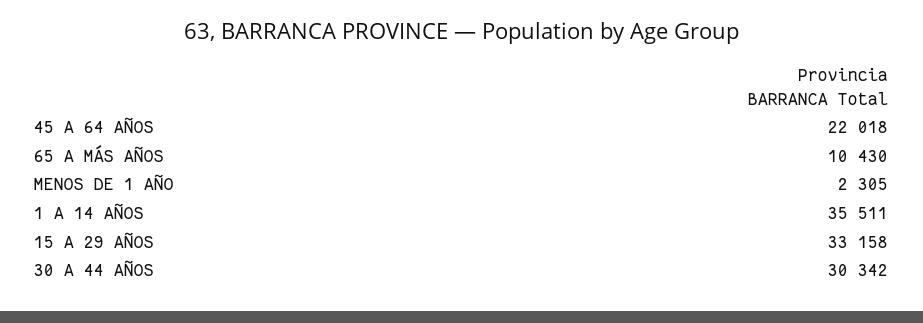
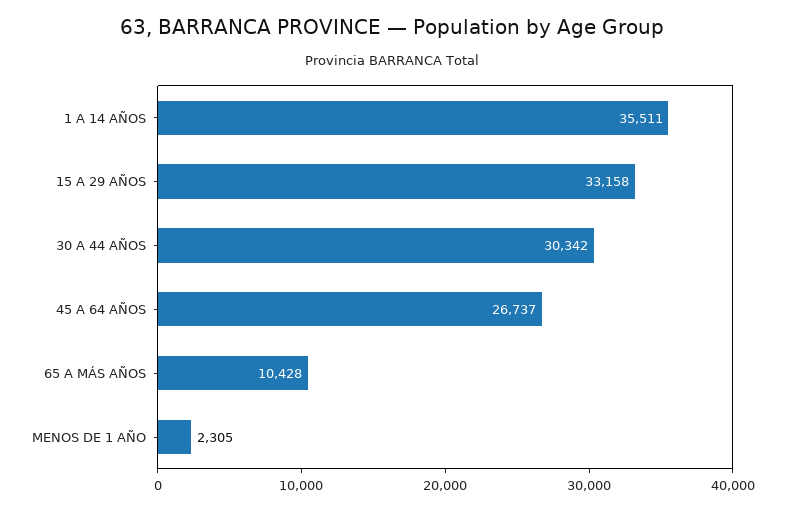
  {
-   "45 A 64 AÑOS": 22018,
+   "45 A 64 AÑOS": 26737,
-   "65 A MÁS AÑOS": 10430,
+   "65 A MÁS AÑOS": 10428,
    "MENOS DE 1 AÑO": 2305,
    "1 A 14 AÑOS": 35511,
    "15 A 29 AÑOS": 33158,
    "30 A 44 AÑOS": 30342
  }

